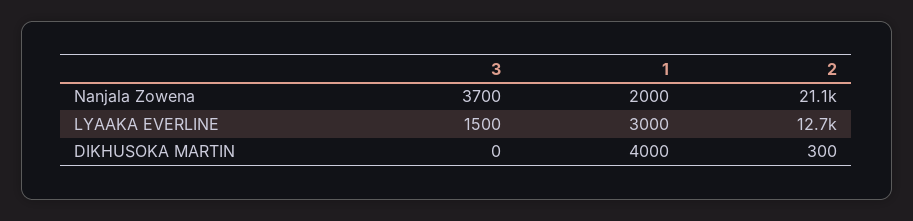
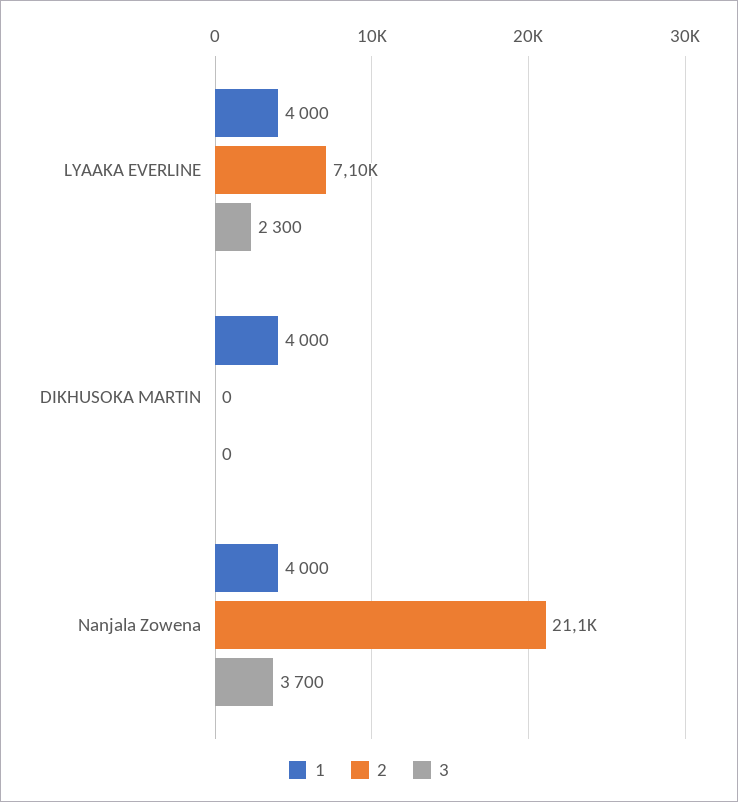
  {
    "3": {
      "Nanjala Zowena": 3700,
-     "LYAAKA EVERLINE": 1500,
+     "LYAAKA EVERLINE": 2300,
      "DIKHUSOKA MARTIN": 0
    },
    "1": {
-     "Nanjala Zowena": 2000,
+     "Nanjala Zowena": 4000,
-     "LYAAKA EVERLINE": 3000,
+     "LYAAKA EVERLINE": 4000,
      "DIKHUSOKA MARTIN": 4000
    },
    "2": {
      "Nanjala Zowena": 21100,
-     "LYAAKA EVERLINE": 12700,
+     "LYAAKA EVERLINE": 7100,
-     "DIKHUSOKA MARTIN": 300
+     "DIKHUSOKA MARTIN": 0
    }
  }

